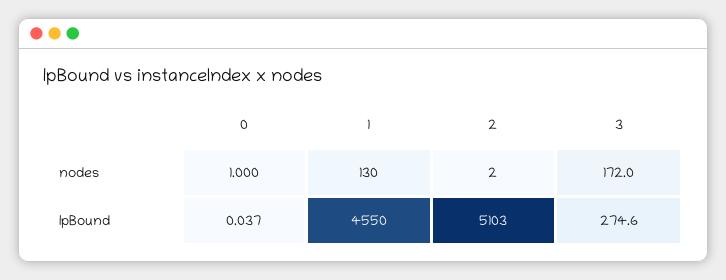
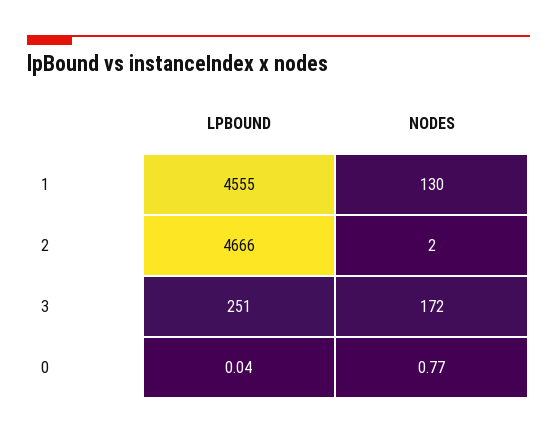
  {
    "0": {
-     "nodes": 1,
+     "nodes": 0.77,
      "lpBound": 0.037
    },
    "1": {
      "nodes": 130,
-     "lpBound": 4550
+     "lpBound": 4555
    },
    "2": {
      "nodes": 2,
-     "lpBound": 5103
+     "lpBound": 4666
    },
    "3": {
      "nodes": 172,
-     "lpBound": 274.6
+     "lpBound": 251
    }
  }

